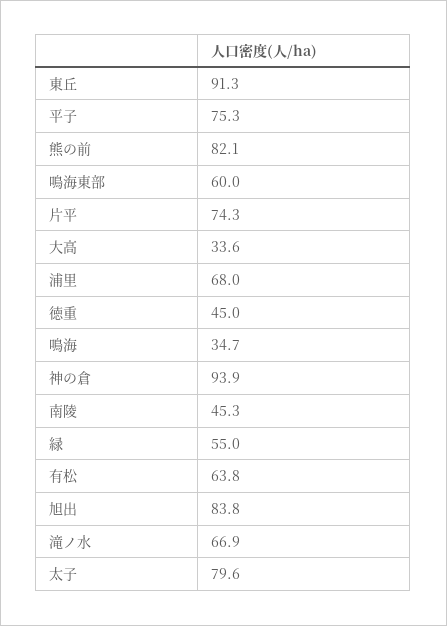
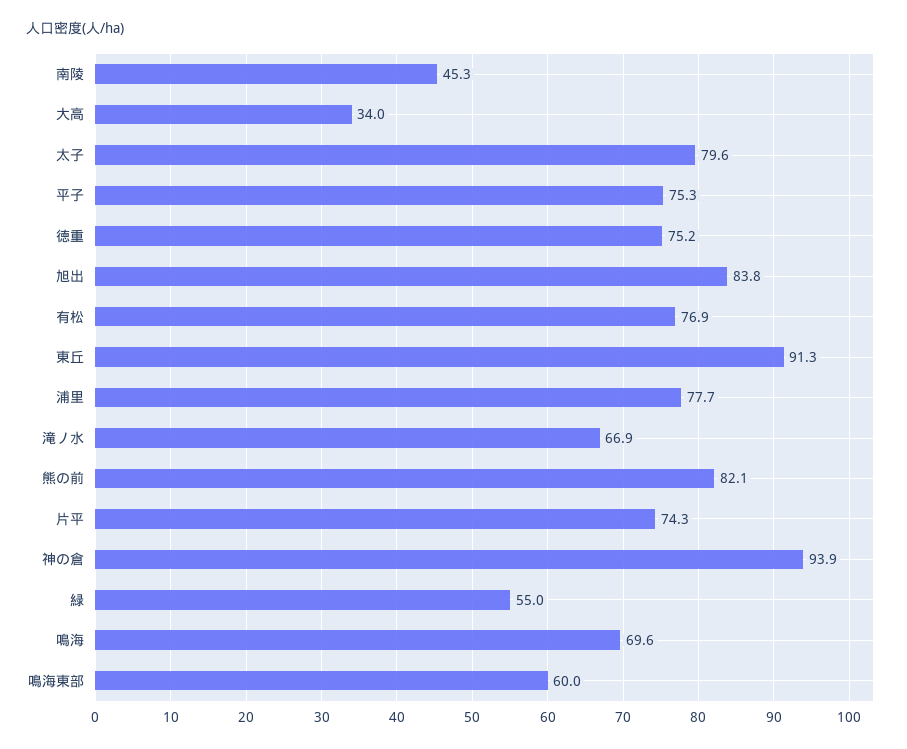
  {
    "東丘": 91.3,
    "平子": 75.3,
    "熊の前": 82.1,
    "鳴海東部": 60,
    "片平": 74.3,
-   "大高": 33.6,
+   "大高": 34,
-   "浦里": 68,
+   "浦里": 77.7,
-   "徳重": 45,
+   "徳重": 75.2,
-   "鳴海": 34.7,
+   "鳴海": 69.6,
    "神の倉": 93.9,
    "南陵": 45.3,
    "緑": 55,
-   "有松": 63.8,
+   "有松": 76.9,
    "旭出": 83.8,
    "滝ノ水": 66.9,
    "太子": 79.6
  }

